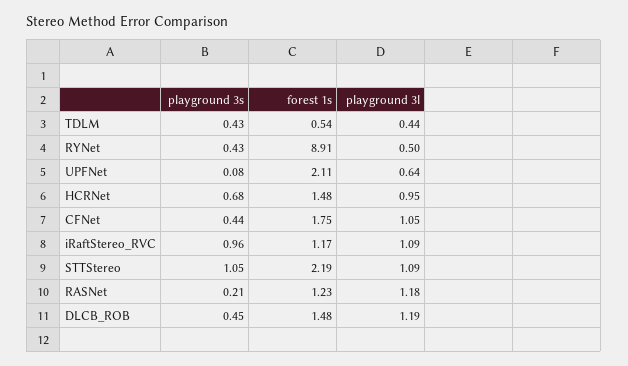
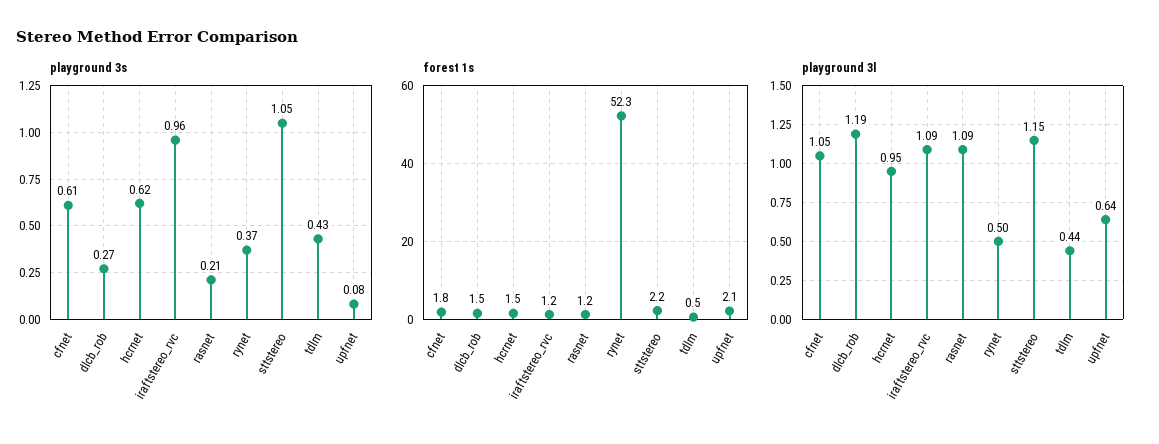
  {
    "playground 3s": {
      "TDLM": 0.43,
-     "RYNet": 0.43,
+     "RYNet": 0.37,
      "UPFNet": 0.08,
-     "HCRNet": 0.68,
+     "HCRNet": 0.62,
-     "CFNet": 0.44,
+     "CFNet": 0.61,
      "iRaftStereo_RVC": 0.96,
      "STTStereo": 1.05,
      "RASNet": 0.21,
-     "DLCB_ROB": 0.45
+     "DLCB_ROB": 0.27
    },
    "forest 1s": {
      "TDLM": 0.54,
-     "RYNet": 8.91,
+     "RYNet": 52.3,
      "UPFNet": 2.11,
      "HCRNet": 1.48,
      "CFNet": 1.75,
      "iRaftStereo_RVC": 1.17,
      "STTStereo": 2.19,
      "RASNet": 1.23,
      "DLCB_ROB": 1.48
    },
    "playground 3l": {
      "TDLM": 0.44,
      "RYNet": 0.5,
      "UPFNet": 0.64,
      "HCRNet": 0.95,
      "CFNet": 1.05,
      "iRaftStereo_RVC": 1.09,
-     "STTStereo": 1.09,
+     "STTStereo": 1.15,
-     "RASNet": 1.18,
+     "RASNet": 1.09,
      "DLCB_ROB": 1.19
    }
  }

